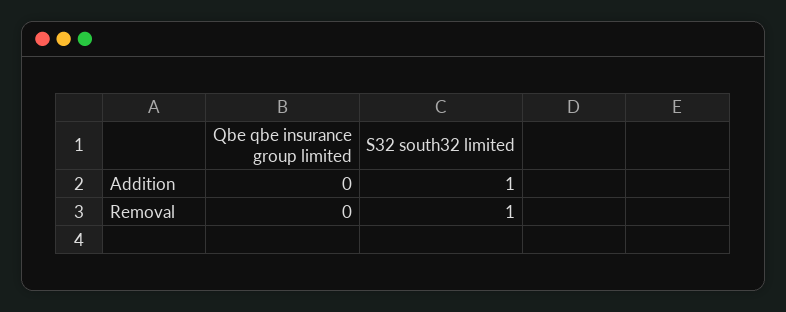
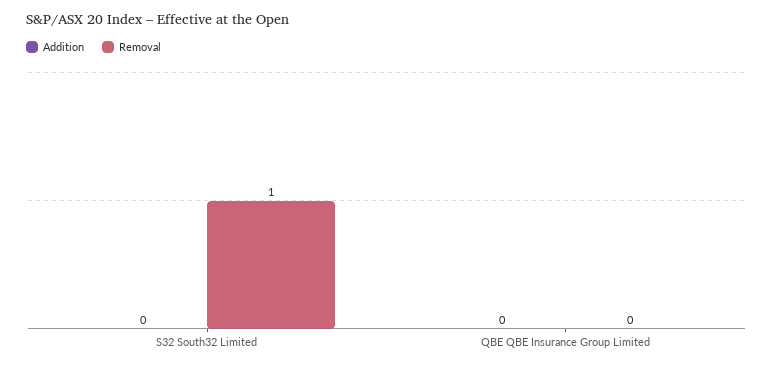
  {
    "Addition": {
      "Qbe qbe insurance group limited": 0,
-     "S32 south32 limited": 1
+     "S32 south32 limited": 0
    },
    "Removal": {
      "Qbe qbe insurance group limited": 0,
      "S32 south32 limited": 1
    }
  }

